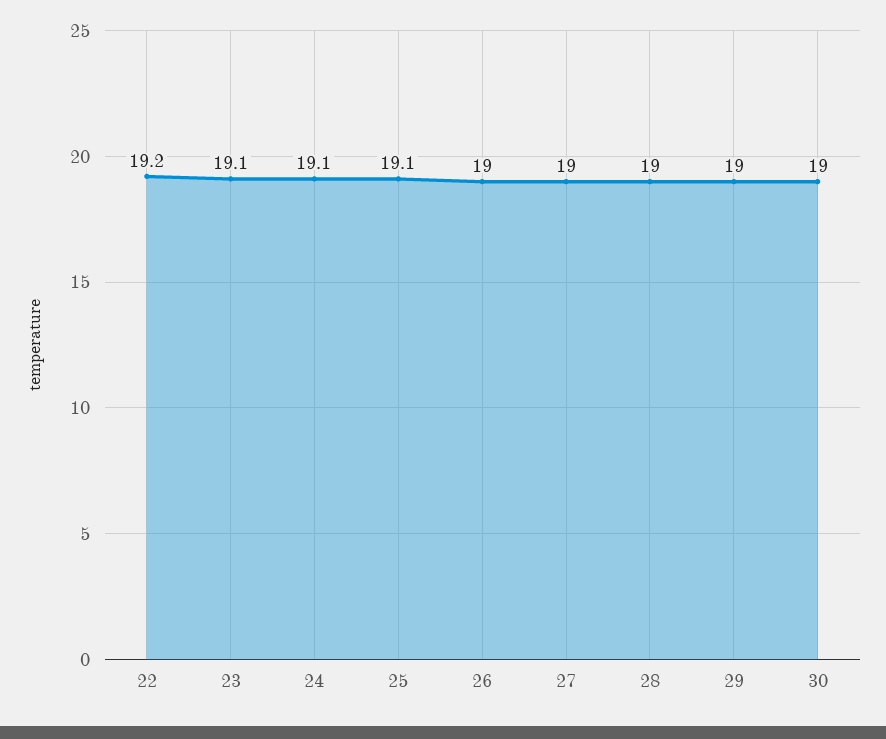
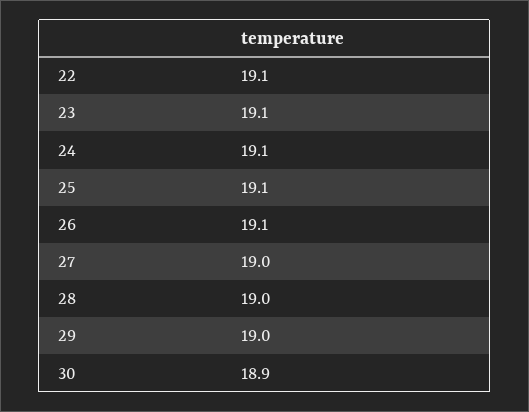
  {
-   "22": 19.2,
+   "22": 19.1,
    "23": 19.1,
    "24": 19.1,
    "25": 19.1,
-   "26": 19,
+   "26": 19.1,
    "27": 19,
    "28": 19,
    "29": 19,
-   "30": 19
+   "30": 18.9
  }

